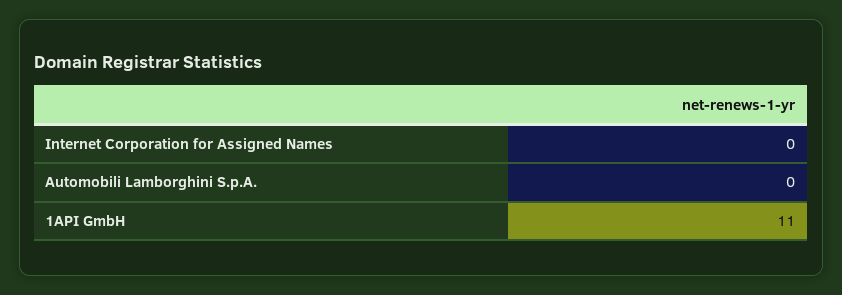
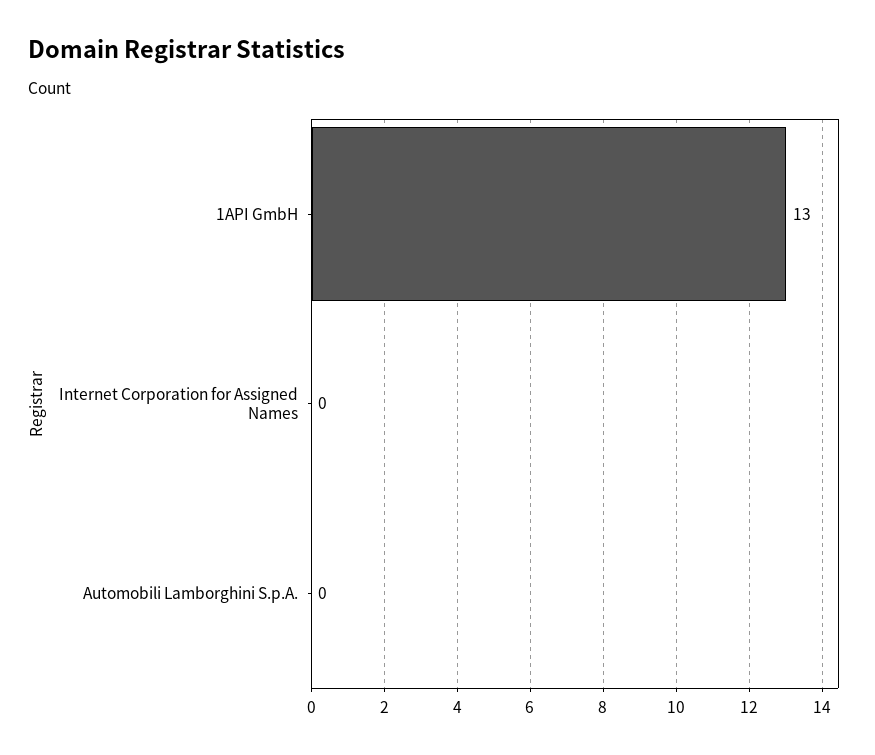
  {
    "Internet Corporation for Assigned Names": 0,
    "Automobili Lamborghini S.p.A.": 0,
-   "1API GmbH": 11
+   "1API GmbH": 13
  }

